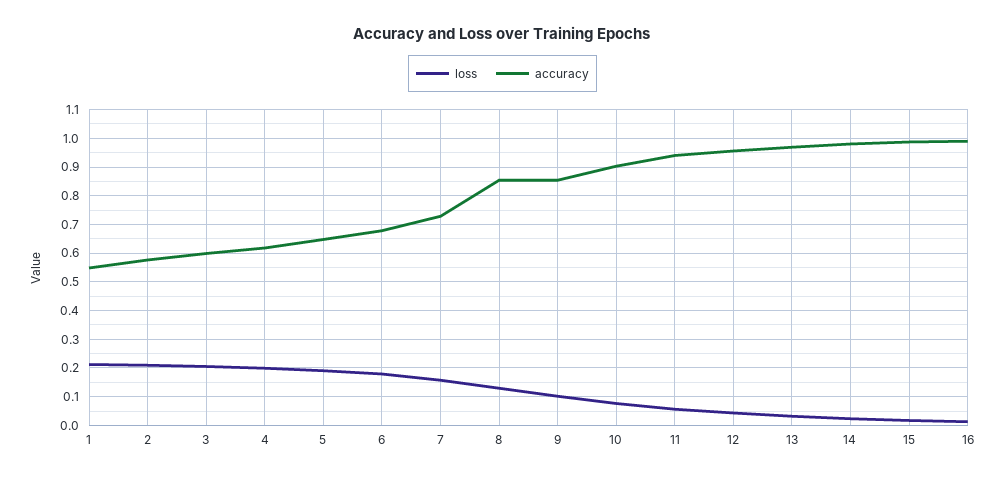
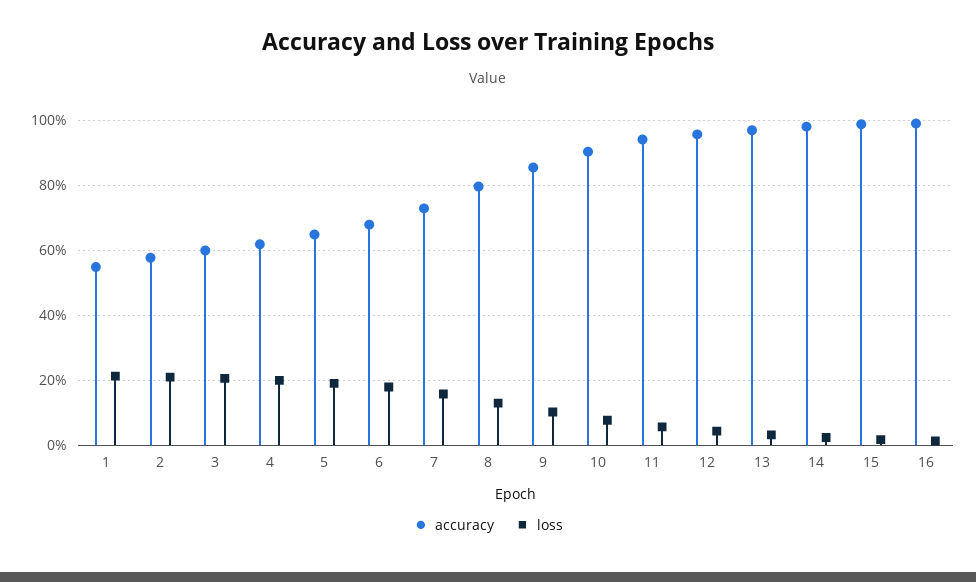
  {
    "loss": {
      "1": 0.22,
      "2": 0.2,
      "3": 0.2,
      "4": 0.2,
      "5": 0.2,
      "6": 0.18,
      "7": 0.16,
      "8": 0.12,
      "9": 0.1,
      "10": 0.08,
      "11": 0.06,
      "12": 0.04,
      "13": 0.04,
      "14": 0.02,
      "15": 0.02,
      "16": 0.02
    },
    "accuracy": {
      "1": 0.54,
      "2": 0.58,
      "3": 0.6,
      "4": 0.62,
      "5": 0.64,
      "6": 0.68,
      "7": 0.72,
-     "8": 0.85,
+     "8": 0.8,
      "9": 0.86,
      "10": 0.9,
      "11": 0.94,
      "12": 0.96,
      "13": 0.96,
      "14": 0.98,
      "15": 0.98,
      "16": 1
    }
  }

